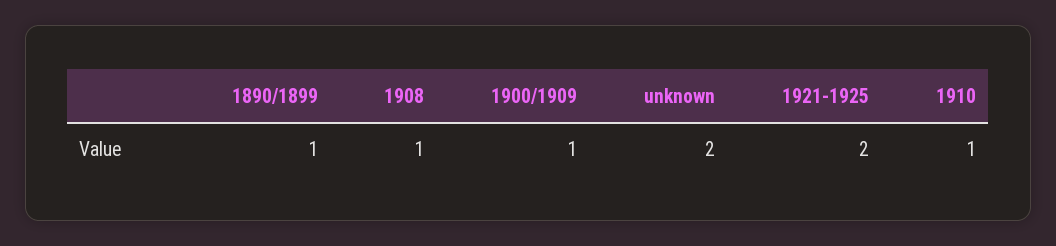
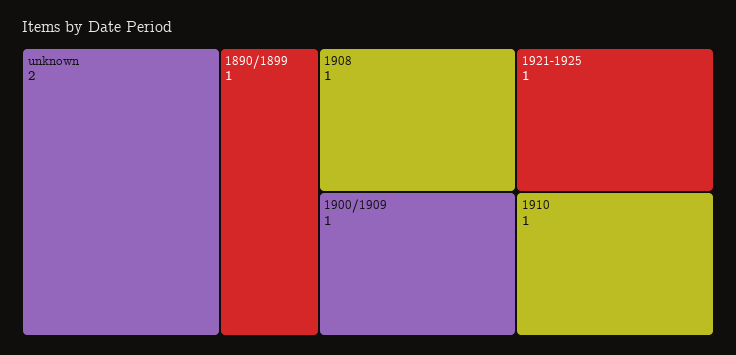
  {
    "1890/1899": 1,
    "1908": 1,
    "1900/1909": 1,
    "unknown": 2,
-   "1921-1925": 2,
+   "1921-1925": 1,
    "1910": 1
  }

